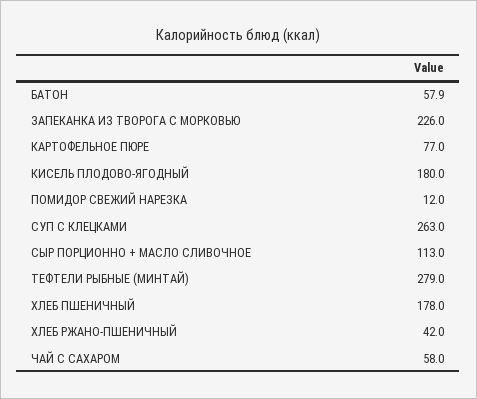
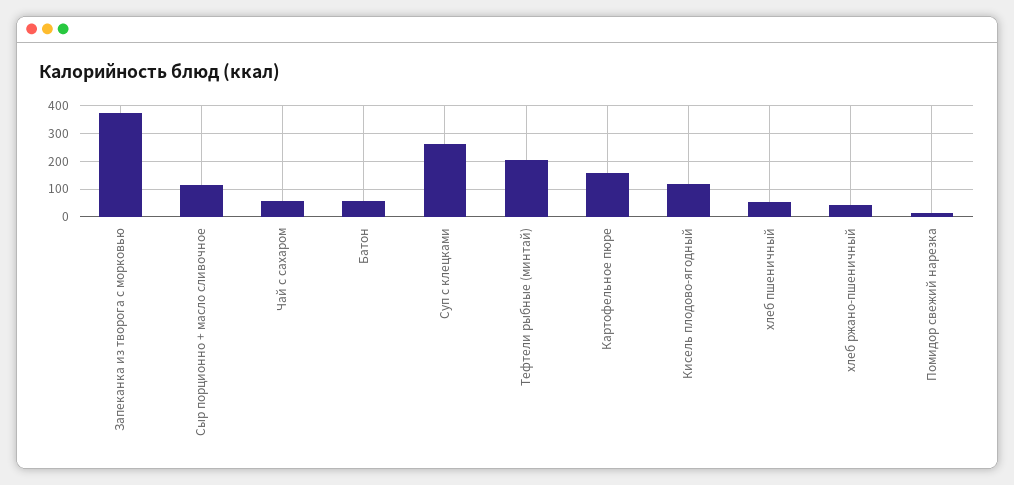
  {
    "БАТОН": 57.9,
-   "ЗАПЕКАНКА ИЗ ТВОРОГА С МОРКОВЬЮ": 226,
+   "ЗАПЕКАНКА ИЗ ТВОРОГА С МОРКОВЬЮ": 375,
-   "КАРТОФЕЛЬНОЕ ПЮРЕ": 77,
+   "КАРТОФЕЛЬНОЕ ПЮРЕ": 150,
-   "КИСЕЛЬ ПЛОДОВО-ЯГОДНЫЙ": 180,
+   "КИСЕЛЬ ПЛОДОВО-ЯГОДНЫЙ": 125,
    "ПОМИДОР СВЕЖИЙ НАРЕЗКА": 12,
    "СУП С КЛЕЦКАМИ": 263,
    "СЫР ПОРЦИОННО + МАСЛО СЛИВОЧНОЕ": 113,
-   "ТЕФТЕЛИ РЫБНЫЕ (МИНТАЙ)": 279,
+   "ТЕФТЕЛИ РЫБНЫЕ (МИНТАЙ)": 200,
-   "ХЛЕБ ПШЕНИЧНЫЙ": 178,
+   "ХЛЕБ ПШЕНИЧНЫЙ": 50,
    "ХЛЕБ РЖАНО-ПШЕНИЧНЫЙ": 42,
    "ЧАЙ С САХАРОМ": 58
  }

